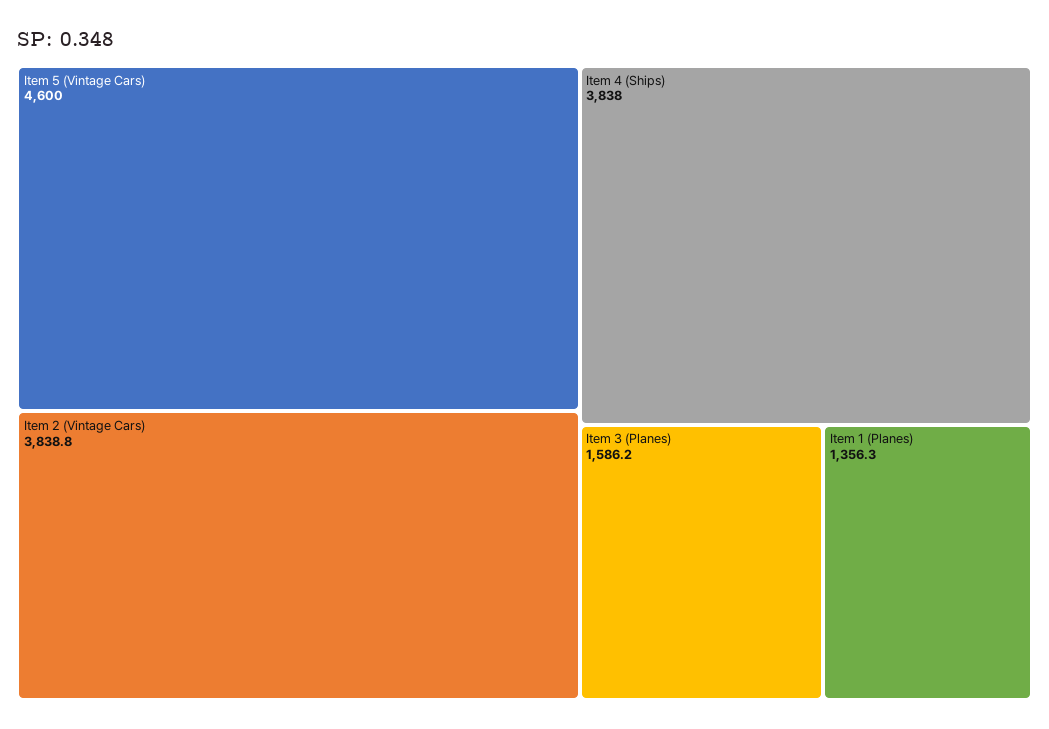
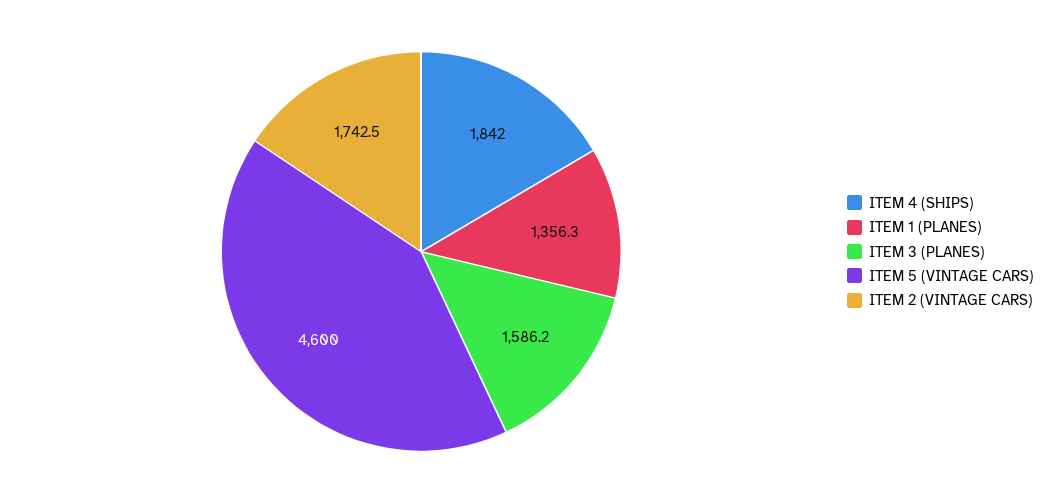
  {
    "Item 5 (Vintage Cars)": 4600,
-   "Item 2 (Vintage Cars)": 3838.8,
+   "Item 2 (Vintage Cars)": 1742.5,
-   "Item 4 (Ships)": 3838,
+   "Item 4 (Ships)": 1842,
    "Item 3 (Planes)": 1586.2,
    "Item 1 (Planes)": 1356.3
  }

